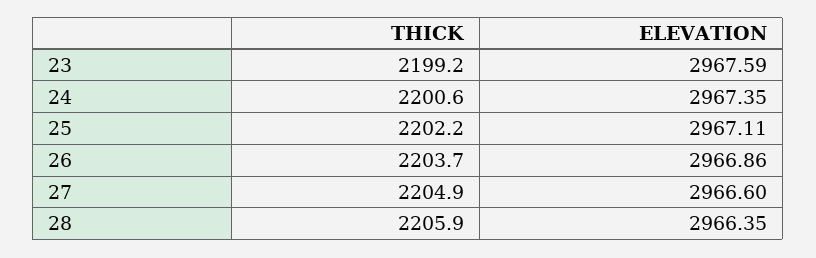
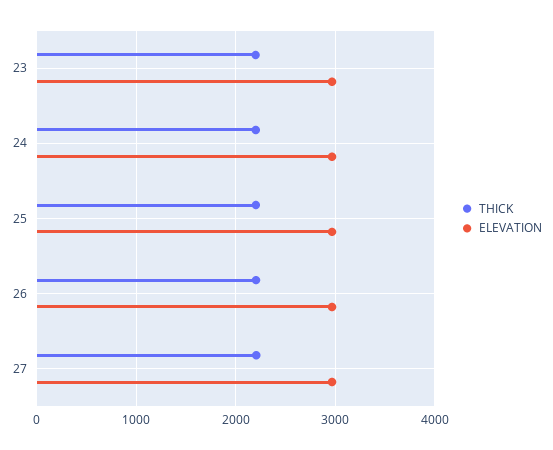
  {
    "THICK": {
      "23": 2199.2,
      "24": 2200.6,
      "25": 2202.2,
      "26": 2203.7,
-     "27": 2204.9,
+     "27": 2204.9
-     "28": 2205.9
    },
    "ELEVATION": {
      "23": 2967.59,
      "24": 2967.35,
      "25": 2967.11,
      "26": 2966.86,
-     "27": 2966.6,
+     "27": 2966.6
-     "28": 2966.35
    }
  }

